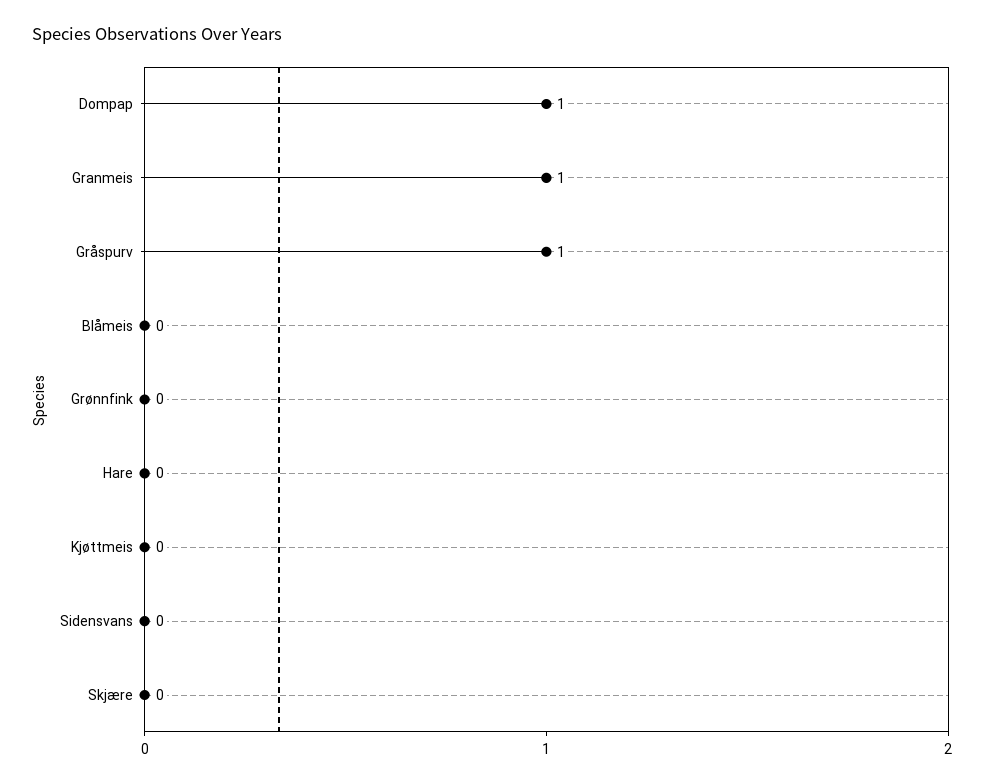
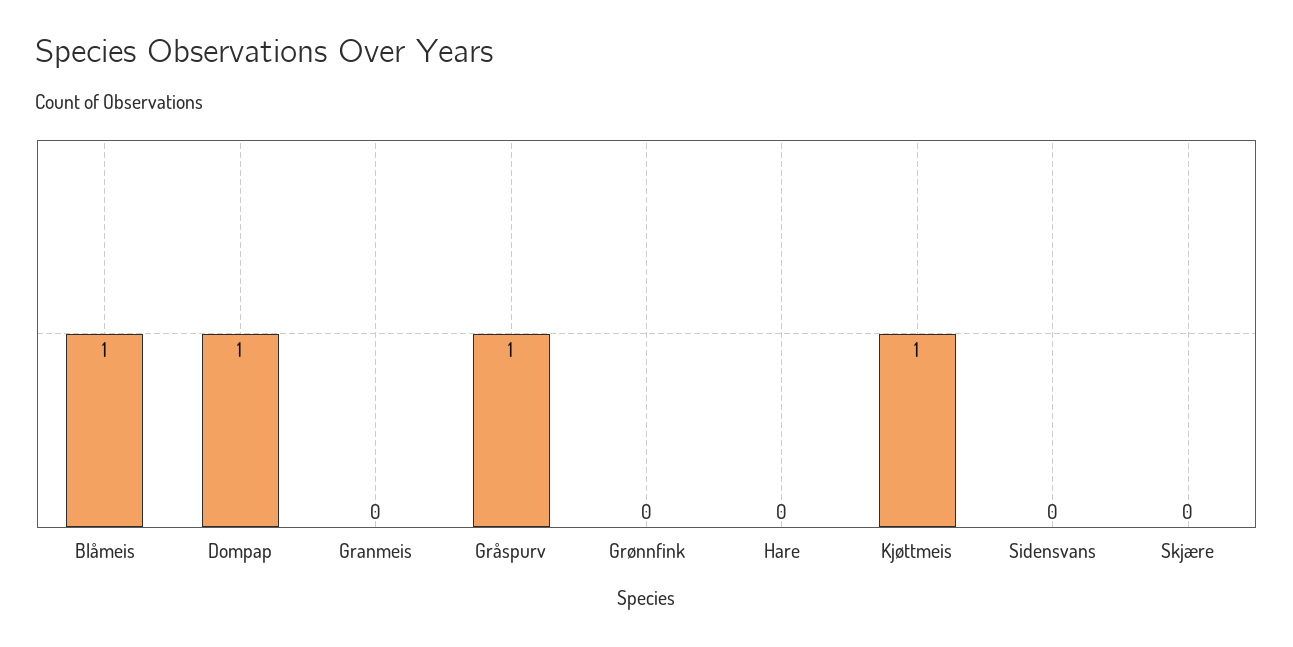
  {
    "Dompap": 1,
-   "Granmeis": 1,
+   "Granmeis": 0,
    "Gråspurv": 1,
-   "Blåmeis": 0,
+   "Blåmeis": 1,
    "Grønnfink": 0,
    "Hare": 0,
-   "Kjøttmeis": 0,
+   "Kjøttmeis": 1,
    "Sidensvans": 0,
    "Skjære": 0
  }

